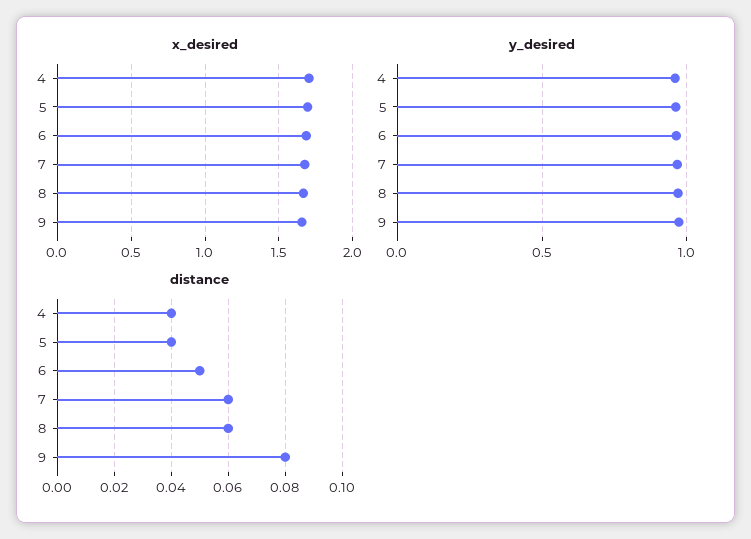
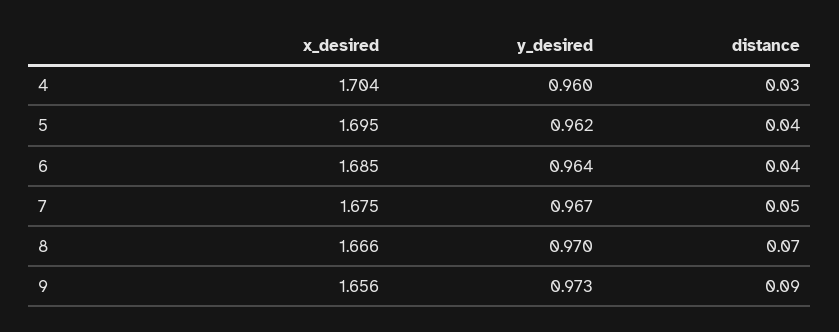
  {
    "x_desired": {
      "4": 1.704,
      "5": 1.695,
      "6": 1.685,
      "7": 1.675,
      "8": 1.666,
      "9": 1.656
    },
    "y_desired": {
      "4": 0.96,
      "5": 0.962,
      "6": 0.964,
      "7": 0.967,
      "8": 0.97,
      "9": 0.973
    },
    "distance": {
-     "4": 0.04,
+     "4": 0.03,
      "5": 0.04,
-     "6": 0.05,
+     "6": 0.04,
-     "7": 0.06,
+     "7": 0.05,
-     "8": 0.06,
+     "8": 0.07,
-     "9": 0.08
+     "9": 0.09
    }
  }

